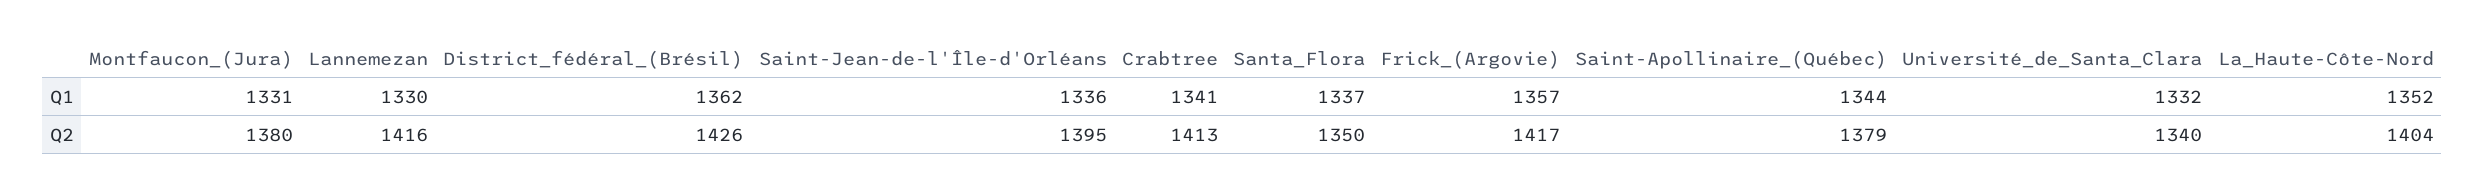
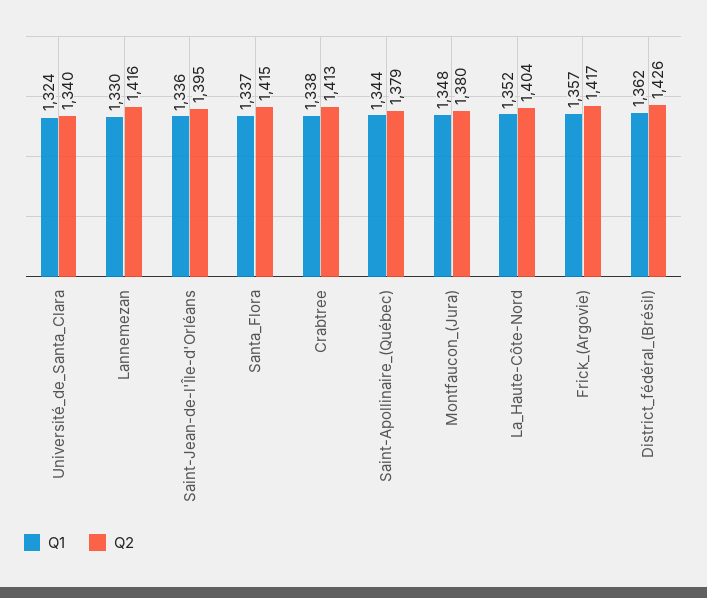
  {
    "Q1": {
-     "Montfaucon_(Jura)": 1331,
+     "Montfaucon_(Jura)": 1348,
      "Lannemezan": 1330,
      "District_fédéral_(Brésil)": 1362,
      "Saint-Jean-de-l'Île-d'Orléans": 1336,
-     "Crabtree": 1341,
+     "Crabtree": 1338,
      "Santa_Flora": 1337,
      "Frick_(Argovie)": 1357,
      "Saint-Apollinaire_(Québec)": 1344,
-     "Université_de_Santa_Clara": 1332,
+     "Université_de_Santa_Clara": 1324,
      "La_Haute-Côte-Nord": 1352
    },
    "Q2": {
      "Montfaucon_(Jura)": 1380,
      "Lannemezan": 1416,
      "District_fédéral_(Brésil)": 1426,
      "Saint-Jean-de-l'Île-d'Orléans": 1395,
      "Crabtree": 1413,
-     "Santa_Flora": 1350,
+     "Santa_Flora": 1415,
      "Frick_(Argovie)": 1417,
      "Saint-Apollinaire_(Québec)": 1379,
      "Université_de_Santa_Clara": 1340,
      "La_Haute-Côte-Nord": 1404
    }
  }

